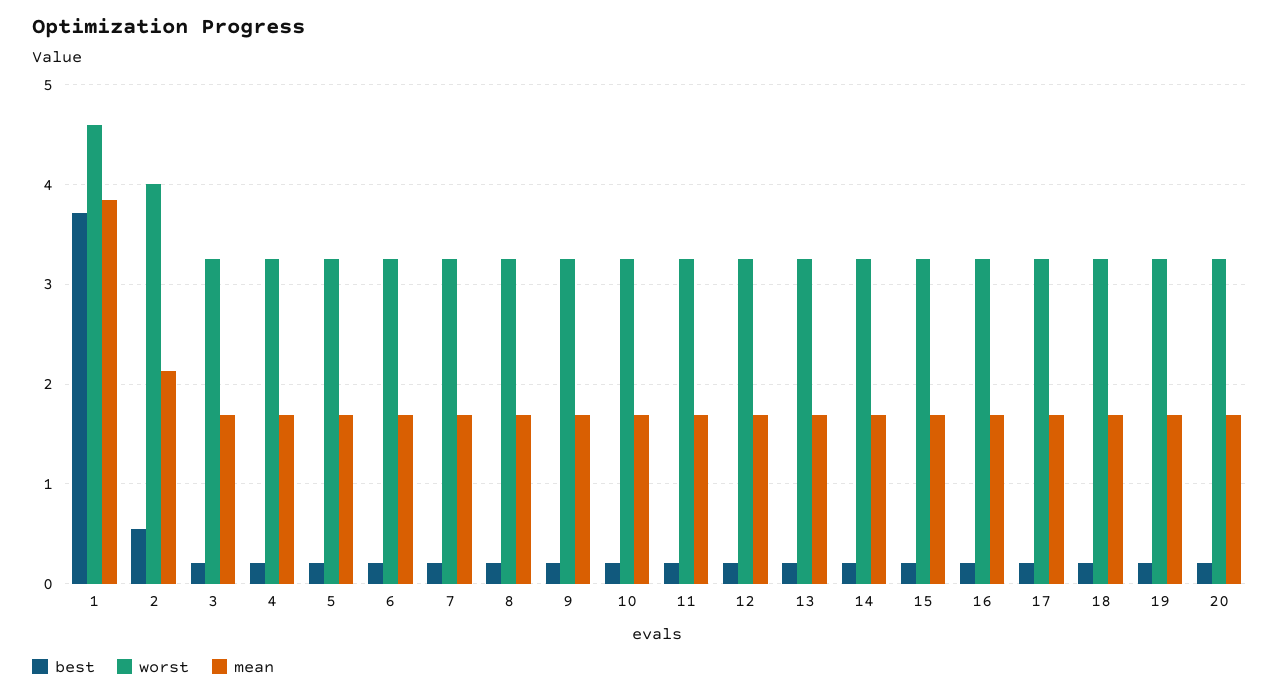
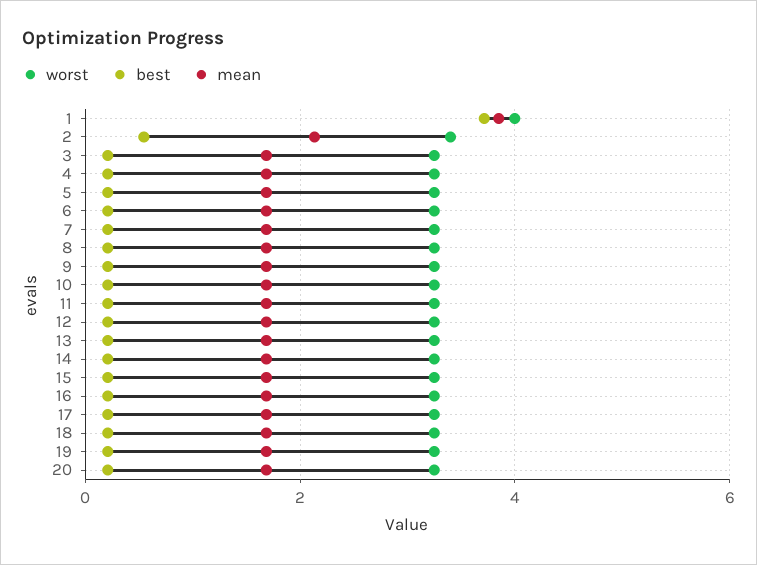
  {
    "best": {
      "1": 3.7,
      "2": 0.5,
      "3": 0.2,
      "4": 0.2,
      "5": 0.2,
      "6": 0.2,
      "7": 0.2,
      "8": 0.2,
      "9": 0.2,
      "10": 0.2,
      "11": 0.2,
      "12": 0.2,
      "13": 0.2,
      "14": 0.2,
      "15": 0.2,
      "16": 0.2,
      "17": 0.2,
      "18": 0.2,
      "19": 0.2,
      "20": 0.2
    },
    "worst": {
-     "1": 4.6,
+     "1": 4,
-     "2": 4,
+     "2": 3.4,
      "3": 3.3,
      "4": 3.3,
      "5": 3.3,
      "6": 3.3,
      "7": 3.3,
      "8": 3.3,
      "9": 3.3,
      "10": 3.3,
      "11": 3.3,
      "12": 3.3,
      "13": 3.3,
      "14": 3.3,
      "15": 3.3,
      "16": 3.3,
      "17": 3.3,
      "18": 3.3,
      "19": 3.3,
      "20": 3.3
    },
    "mean": {
      "1": 3.8,
      "2": 2.1,
      "3": 1.7,
      "4": 1.7,
      "5": 1.7,
      "6": 1.7,
      "7": 1.7,
      "8": 1.7,
      "9": 1.7,
      "10": 1.7,
      "11": 1.7,
      "12": 1.7,
      "13": 1.7,
      "14": 1.7,
      "15": 1.7,
      "16": 1.7,
      "17": 1.7,
      "18": 1.7,
      "19": 1.7,
      "20": 1.7
    }
  }

